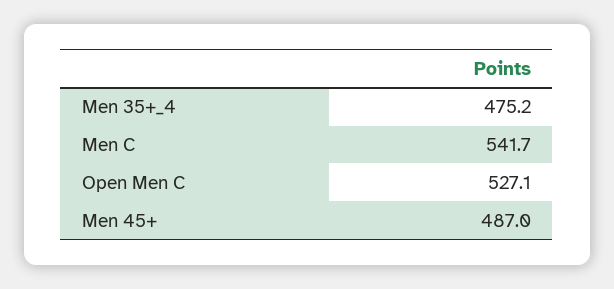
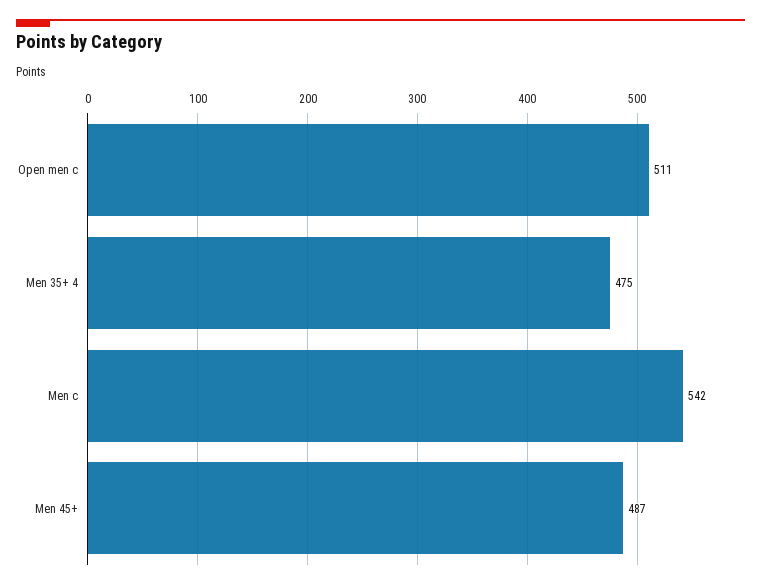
  {
    "Men 35+_4": 475.2,
    "Men C": 541.7,
-   "Open Men C": 527.1,
+   "Open Men C": 511,
    "Men 45+": 487
  }

